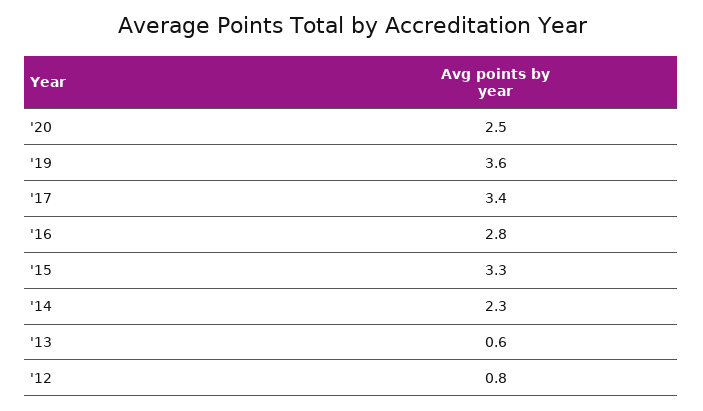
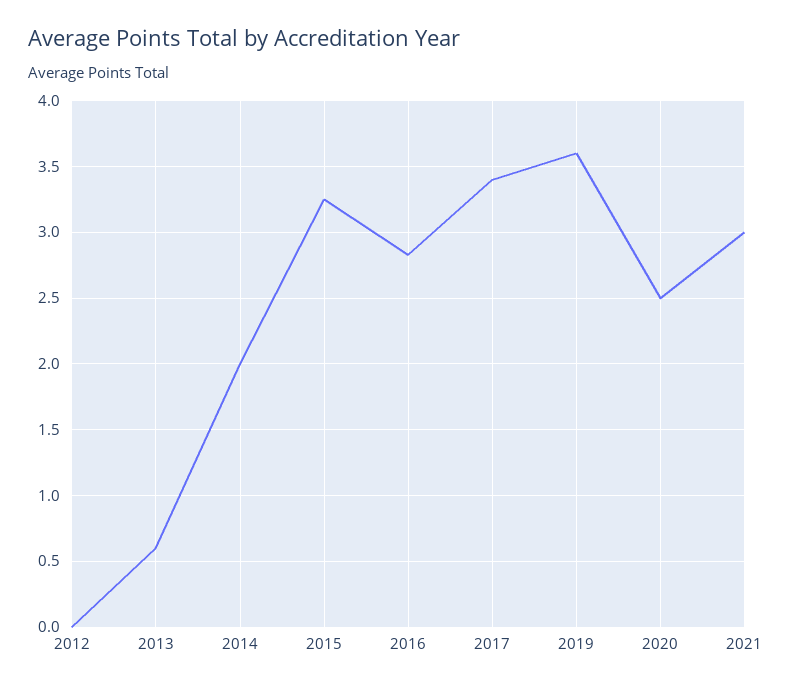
  {
    "'20": 2.5,
    "'19": 3.6,
    "'17": 3.4,
    "'16": 2.8,
    "'15": 3.3,
-   "'14": 2.3,
+   "'14": 2,
    "'13": 0.6,
-   "'12": 0.8
+   "'12": 0,
+   "2021": 3
  }

